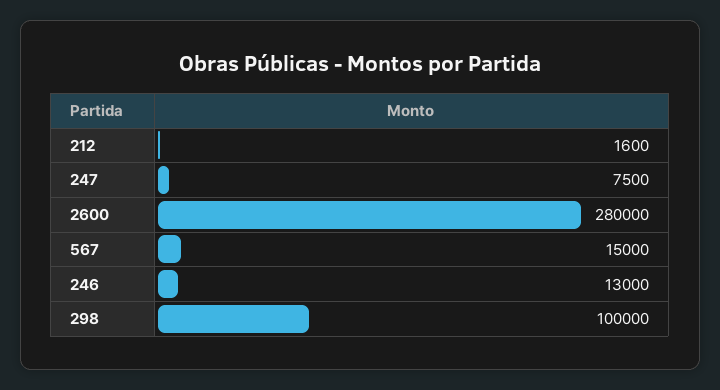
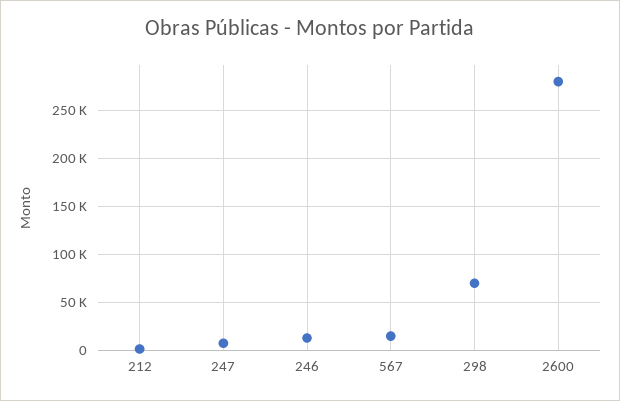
  {
    "212": 1600,
    "247": 7500,
    "2600": 280000,
    "567": 15000,
    "246": 13000,
-   "298": 100000
+   "298": 70000
  }

